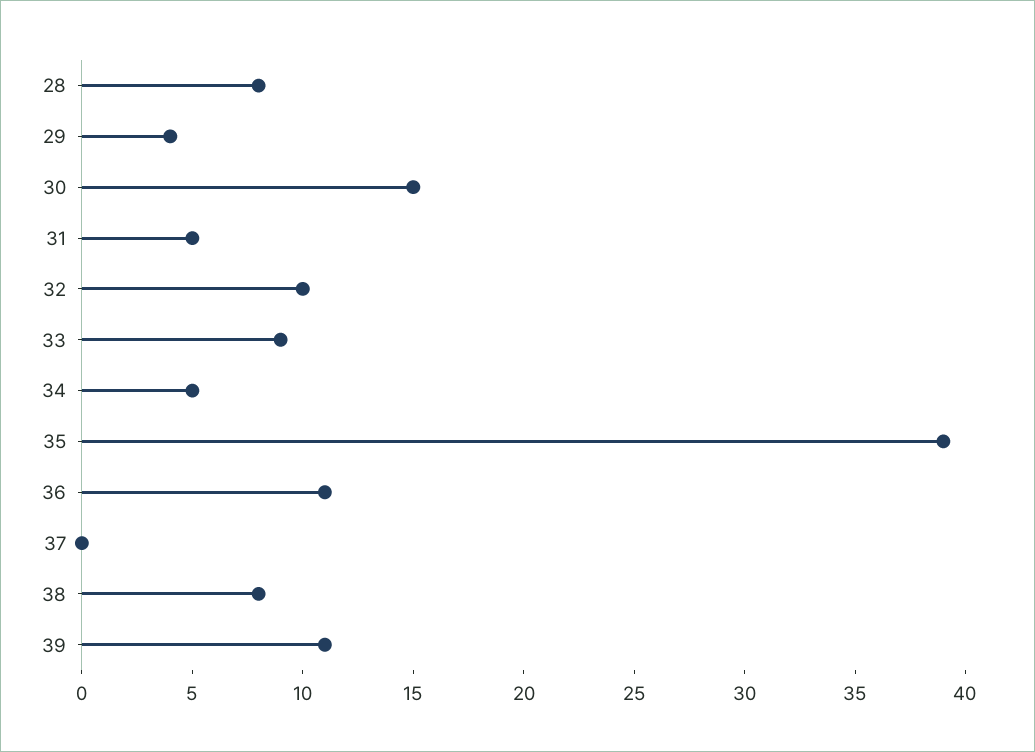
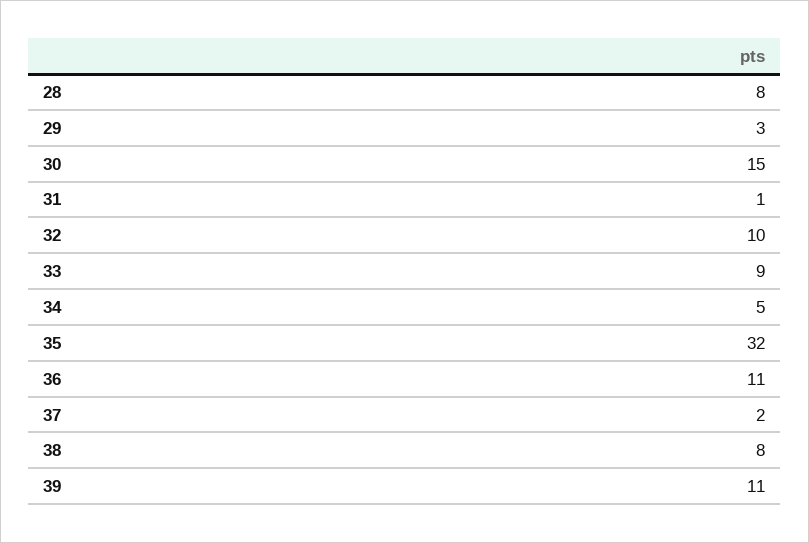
  {
    "28": 8,
-   "29": 4,
+   "29": 3,
    "30": 15,
-   "31": 5,
+   "31": 1,
    "32": 10,
    "33": 9,
    "34": 5,
-   "35": 39,
+   "35": 32,
    "36": 11,
-   "37": 0,
+   "37": 2,
    "38": 8,
    "39": 11
  }

